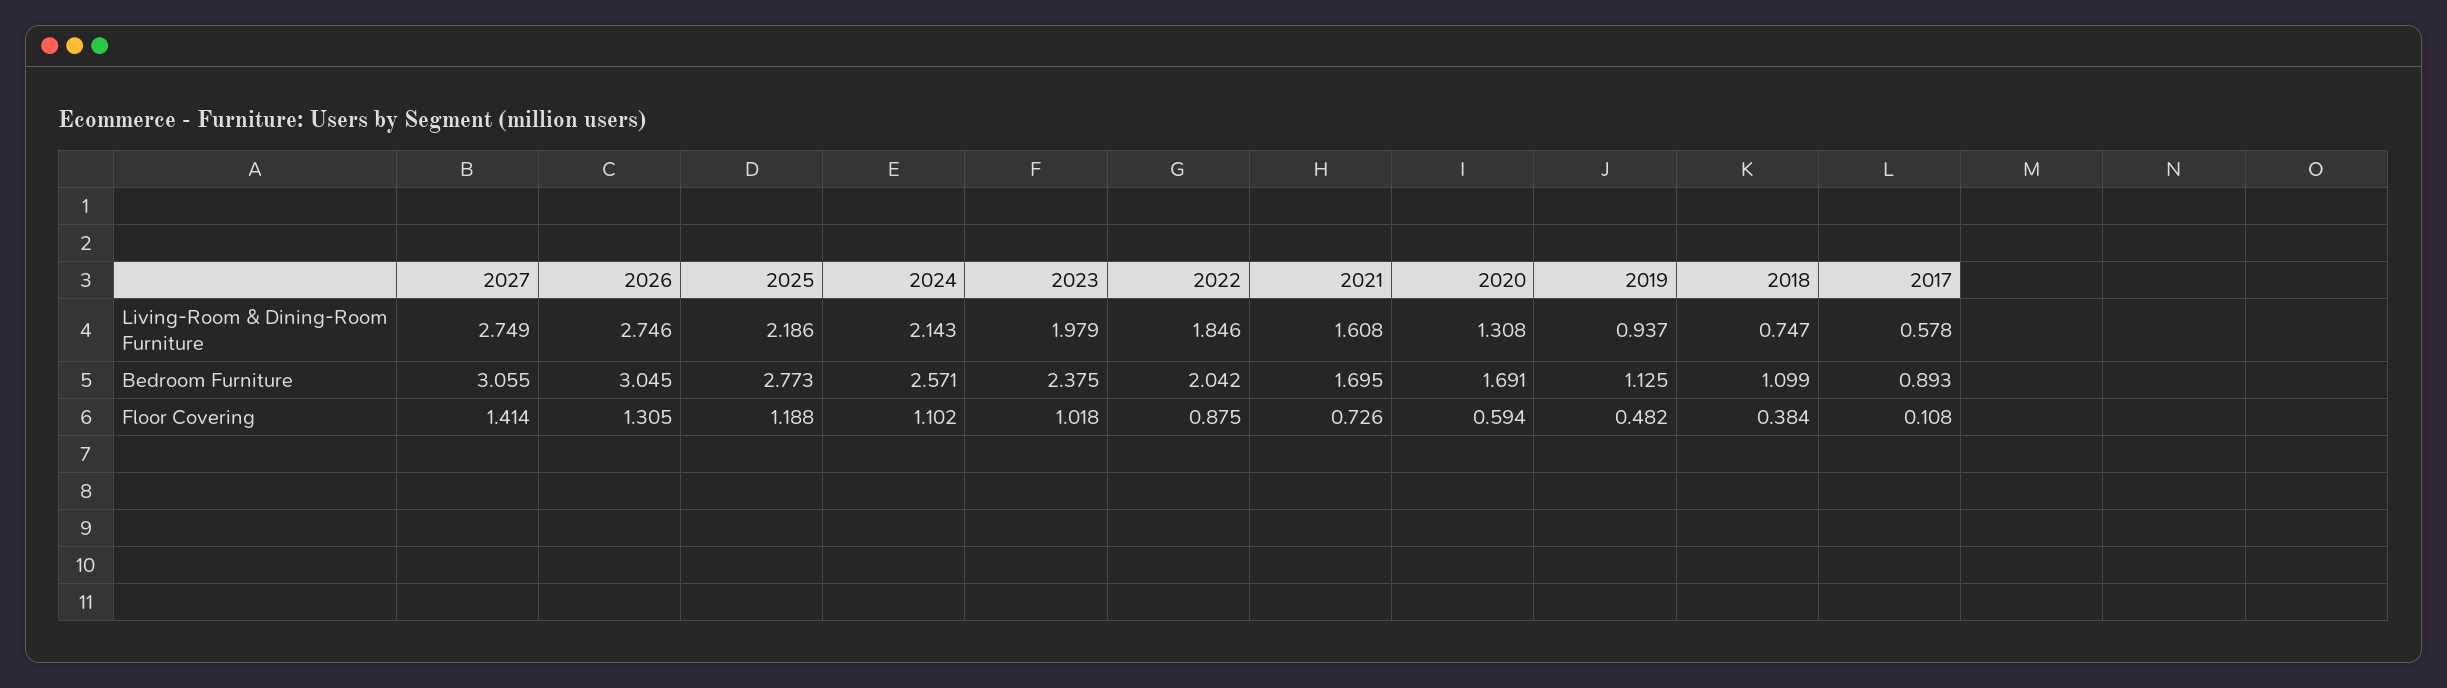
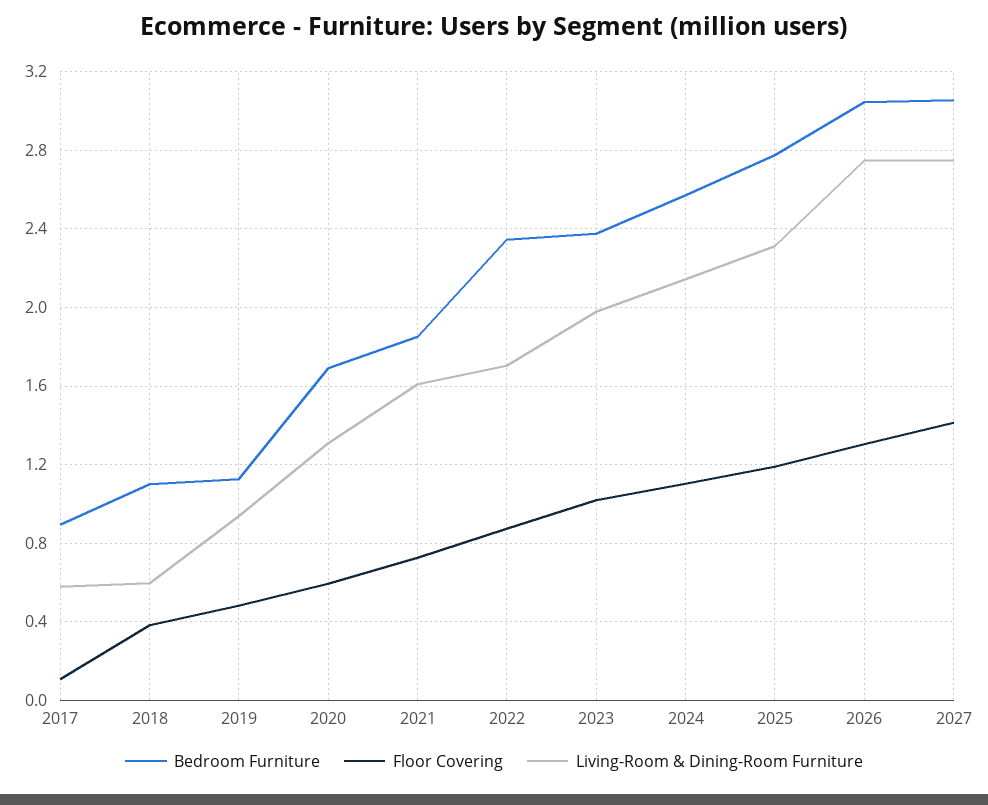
  {
    "Living-Room & Dining-Room Furniture": {
      "2027": 2.749,
      "2026": 2.746,
-     "2025": 2.186,
+     "2025": 2.3,
      "2024": 2.143,
      "2023": 1.979,
-     "2022": 1.846,
+     "2022": 1.7,
      "2021": 1.608,
      "2020": 1.308,
      "2019": 0.937,
-     "2018": 0.747,
+     "2018": 0.6,
      "2017": 0.578
    },
    "Bedroom Furniture": {
      "2027": 3.055,
      "2026": 3.045,
      "2025": 2.773,
      "2024": 2.571,
      "2023": 2.375,
-     "2022": 2.042,
+     "2022": 2.35,
-     "2021": 1.695,
+     "2021": 1.85,
      "2020": 1.691,
      "2019": 1.125,
      "2018": 1.099,
      "2017": 0.893
    },
    "Floor Covering": {
      "2027": 1.414,
      "2026": 1.305,
      "2025": 1.188,
      "2024": 1.102,
      "2023": 1.018,
      "2022": 0.875,
      "2021": 0.726,
      "2020": 0.594,
      "2019": 0.482,
      "2018": 0.384,
      "2017": 0.108
    }
  }

